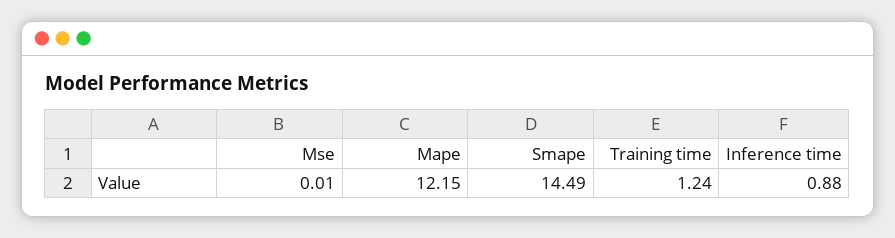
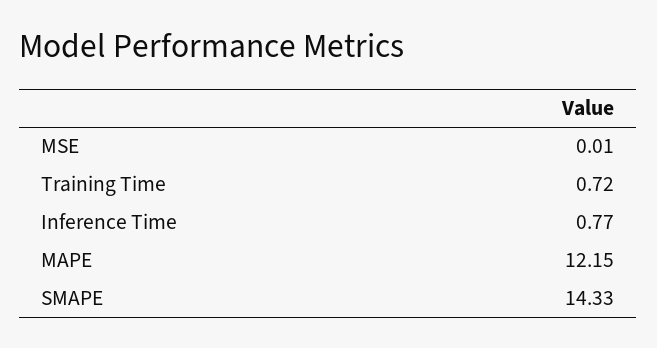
  {
    "Mse": 0.01,
    "Mape": 12.15,
-   "Smape": 14.49,
+   "Smape": 14.33,
-   "Training time": 1.24,
+   "Training time": 0.72,
-   "Inference time": 0.88
+   "Inference time": 0.77
  }

